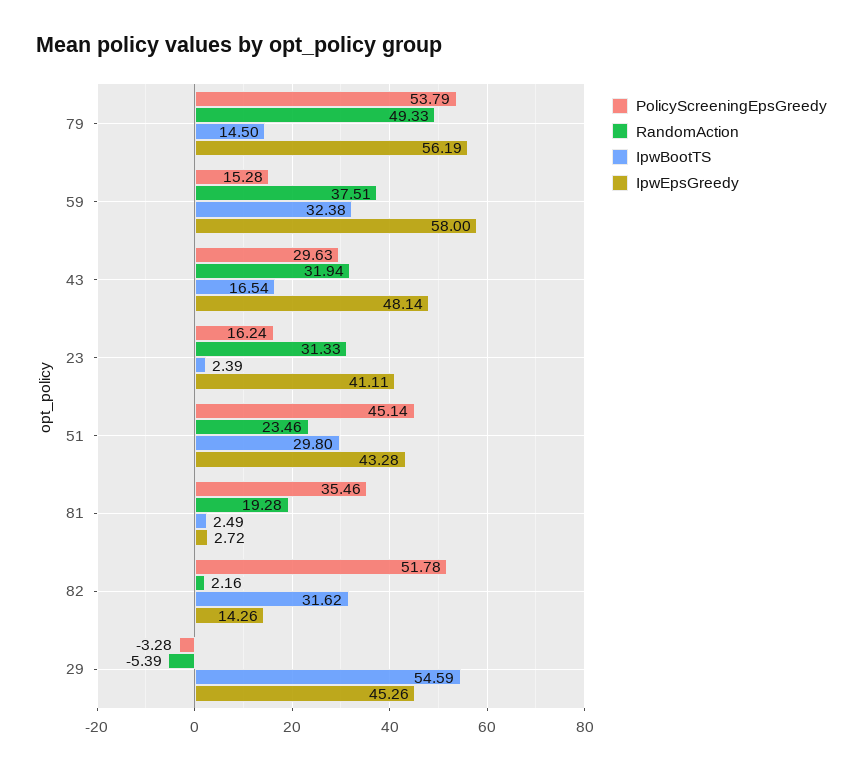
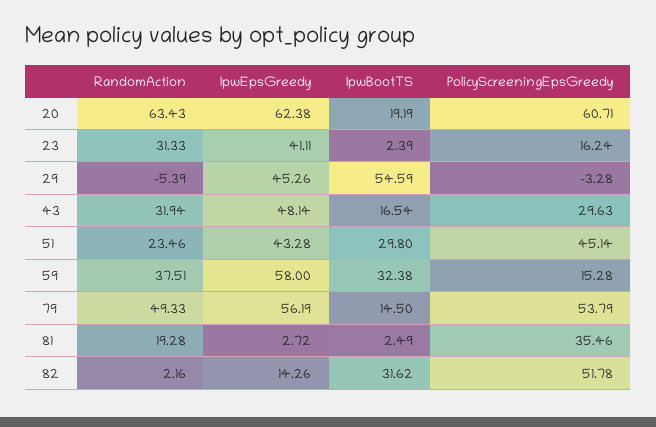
  {
    "PolicyScreeningEpsGreedy": {
      "79": 53.79,
      "59": 15.28,
      "43": 29.63,
      "23": 16.24,
      "51": 45.14,
      "81": 35.46,
      "82": 51.78,
-     "29": -3.28
+     "29": -3.28,
+     "20": 60.71
    },
    "RandomAction": {
      "79": 49.33,
      "59": 37.51,
      "43": 31.94,
      "23": 31.33,
      "51": 23.46,
      "81": 19.28,
      "82": 2.16,
-     "29": -5.39
+     "29": -5.39,
+     "20": 63.43
    },
    "IpwBootTS": {
      "79": 14.5,
      "59": 32.38,
      "43": 16.54,
      "23": 2.39,
      "51": 29.8,
      "81": 2.49,
      "82": 31.62,
-     "29": 54.59
+     "29": 54.59,
+     "20": 19.19
    },
    "IpwEpsGreedy": {
      "79": 56.19,
      "59": 58,
      "43": 48.14,
      "23": 41.11,
      "51": 43.28,
      "81": 2.72,
      "82": 14.26,
-     "29": 45.26
+     "29": 45.26,
+     "20": 62.38
    }
  }

